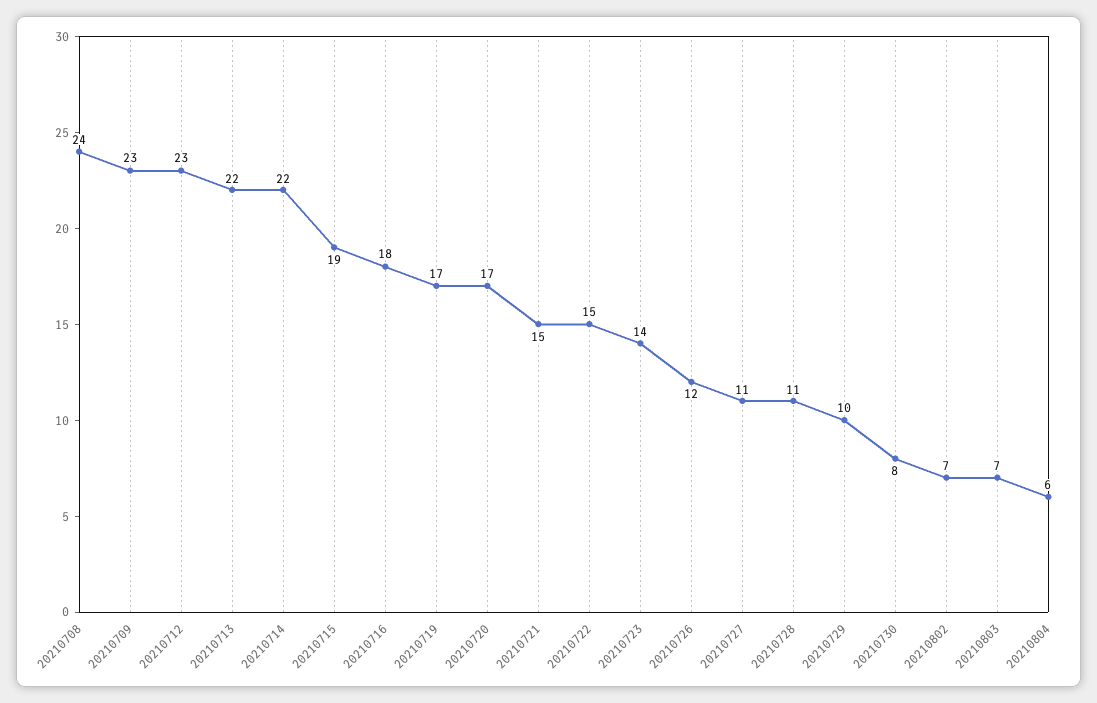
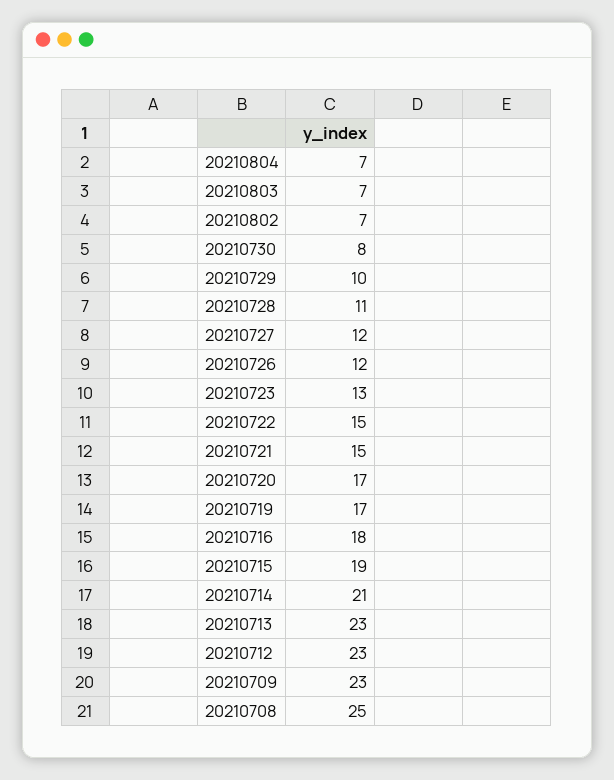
  {
-   "20210708": 24,
+   "20210708": 25,
    "20210709": 23,
    "20210712": 23,
-   "20210713": 22,
+   "20210713": 23,
-   "20210714": 22,
+   "20210714": 21,
    "20210715": 19,
    "20210716": 18,
    "20210719": 17,
    "20210720": 17,
    "20210721": 15,
    "20210722": 15,
-   "20210723": 14,
+   "20210723": 13,
    "20210726": 12,
-   "20210727": 11,
+   "20210727": 12,
    "20210728": 11,
    "20210729": 10,
    "20210730": 8,
    "20210802": 7,
    "20210803": 7,
-   "20210804": 6
+   "20210804": 7
  }

